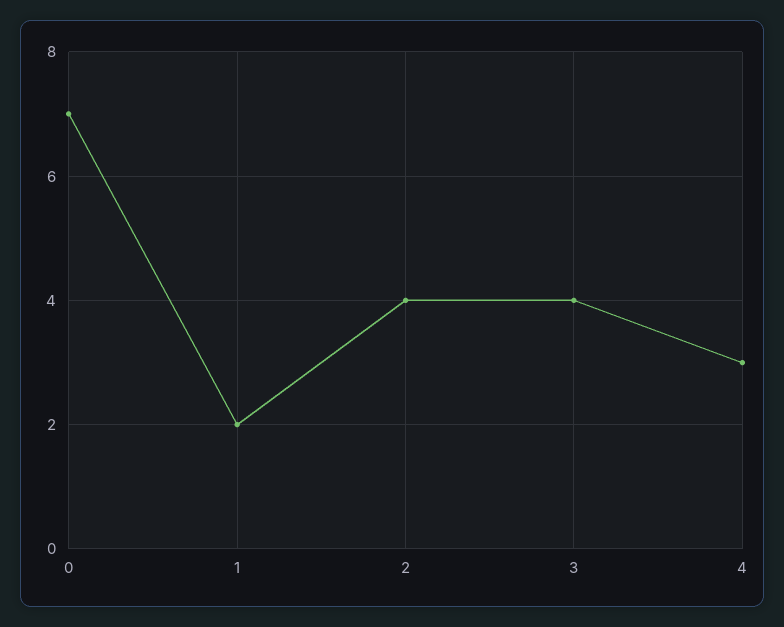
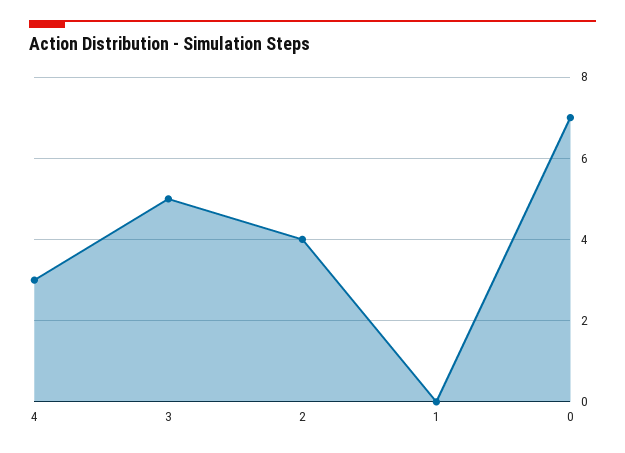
  {
    "0": 7,
-   "1": 2,
+   "1": 0,
    "2": 4,
-   "3": 4,
+   "3": 5,
    "4": 3
  }

